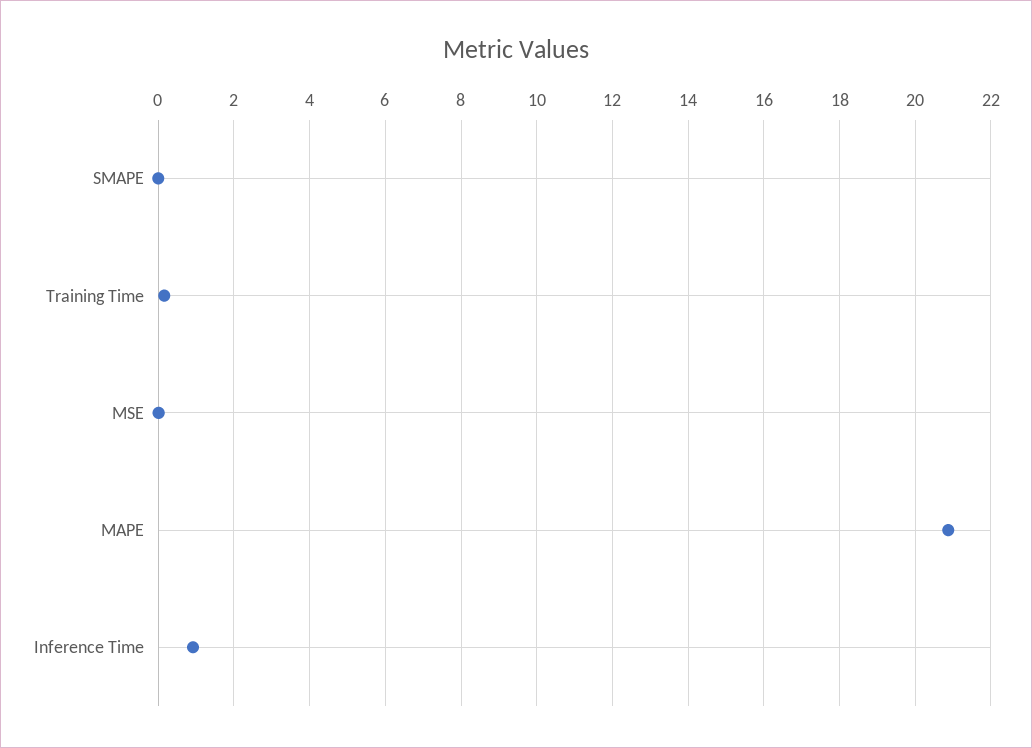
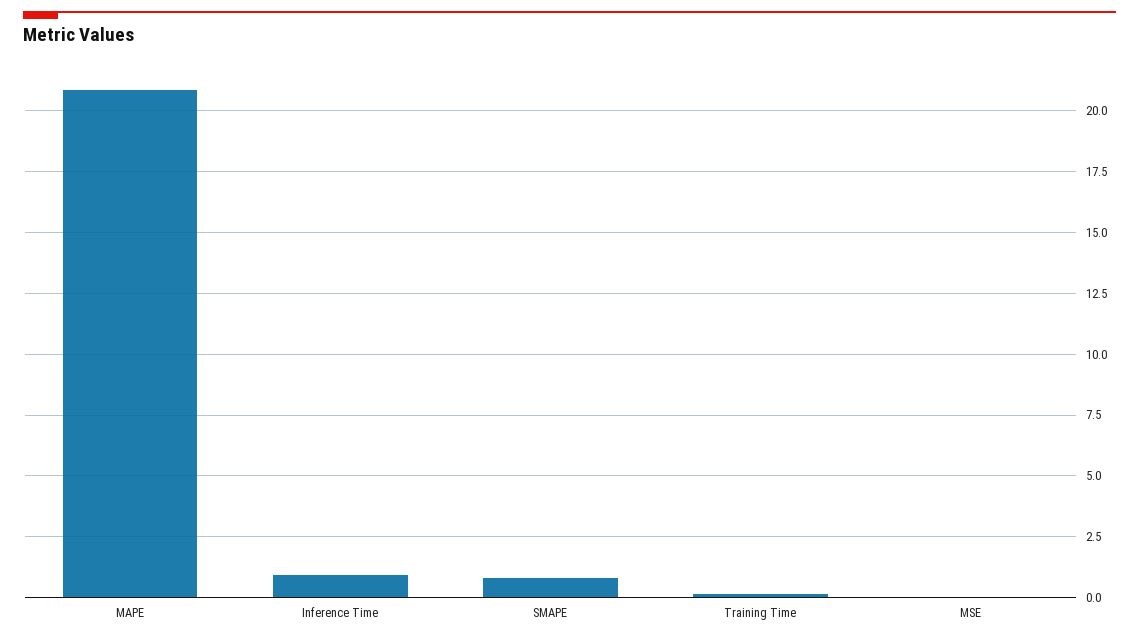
  {
-   "SMAPE": 0,
+   "SMAPE": 0.75,
    "Training Time": 0.2,
    "MSE": 0,
    "MAPE": 20.8,
    "Inference Time": 1
  }

